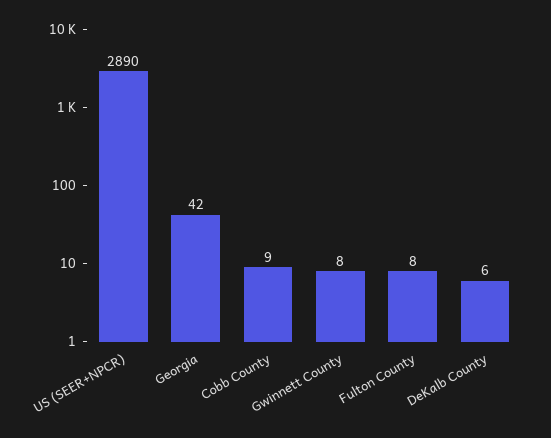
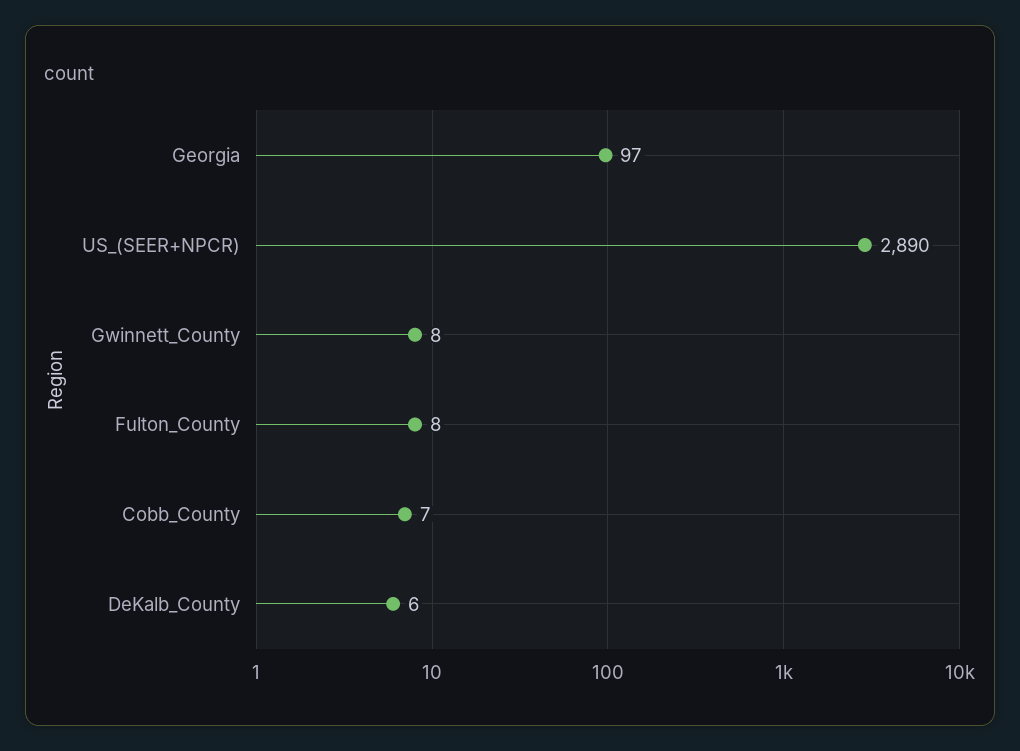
  {
    "US (SEER+NPCR)": 2890,
-   "Georgia": 42,
+   "Georgia": 97,
-   "Cobb County": 9,
+   "Cobb County": 7,
    "Gwinnett County": 8,
    "Fulton County": 8,
    "DeKalb County": 6
  }

